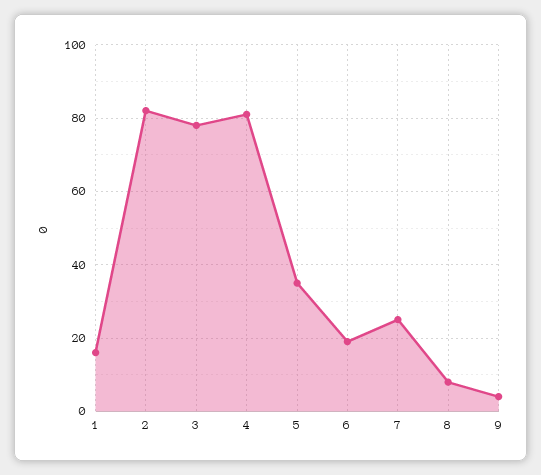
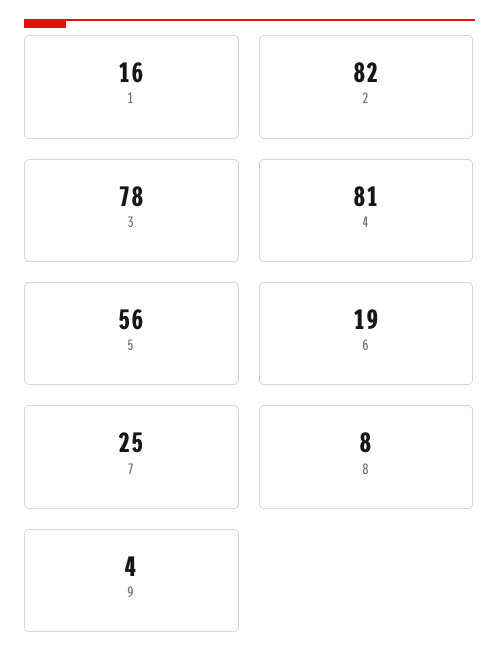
  {
    "1": 16,
    "2": 82,
    "3": 78,
    "4": 81,
-   "5": 35,
+   "5": 56,
    "6": 19,
    "7": 25,
    "8": 8,
    "9": 4
  }

